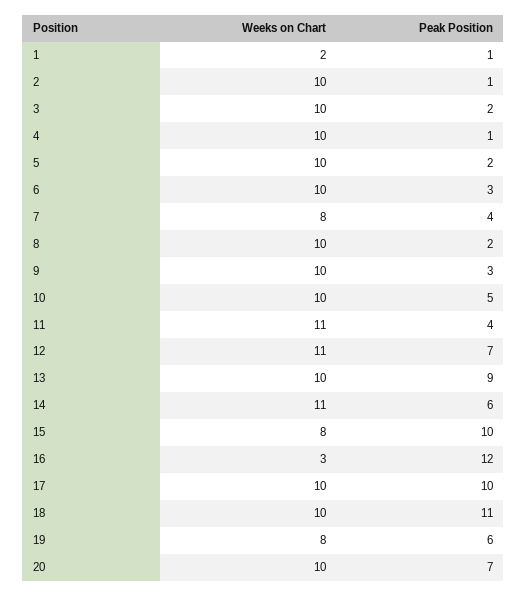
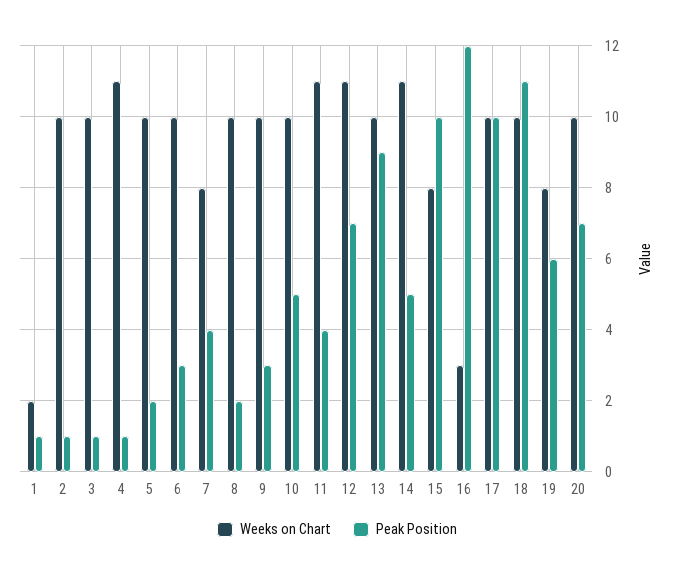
  {
    "Weeks on Chart": {
      "1": 2,
      "2": 10,
      "3": 10,
-     "4": 10,
+     "4": 11,
      "5": 10,
      "6": 10,
      "7": 8,
      "8": 10,
      "9": 10,
      "10": 10,
      "11": 11,
      "12": 11,
      "13": 10,
      "14": 11,
      "15": 8,
      "16": 3,
      "17": 10,
      "18": 10,
      "19": 8,
      "20": 10
    },
    "Peak Position": {
      "1": 1,
      "2": 1,
-     "3": 2,
+     "3": 1,
      "4": 1,
      "5": 2,
      "6": 3,
      "7": 4,
      "8": 2,
      "9": 3,
      "10": 5,
      "11": 4,
      "12": 7,
      "13": 9,
-     "14": 6,
+     "14": 5,
      "15": 10,
      "16": 12,
      "17": 10,
      "18": 11,
      "19": 6,
      "20": 7
    }
  }

